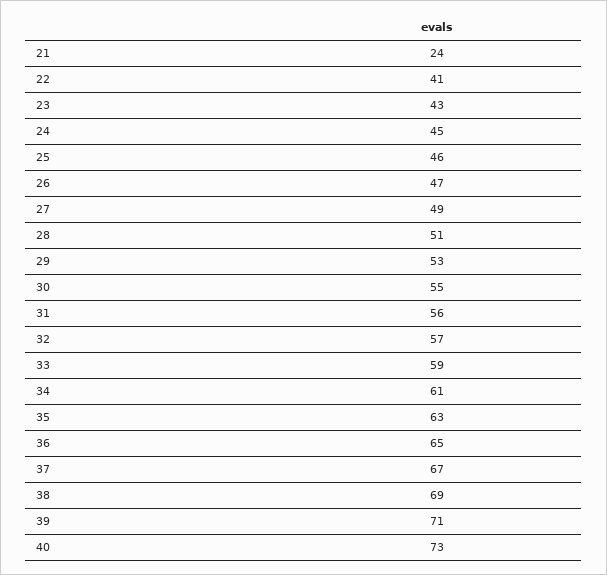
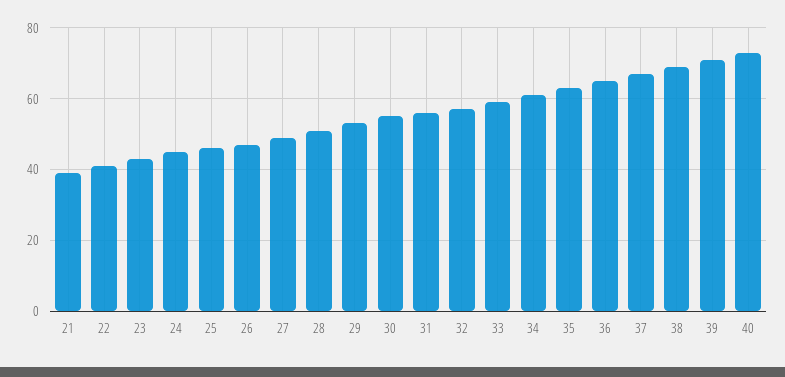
  {
-   "21": 24,
+   "21": 40,
    "22": 41,
    "23": 43,
    "24": 45,
    "25": 46,
    "26": 47,
    "27": 49,
    "28": 51,
    "29": 53,
    "30": 55,
    "31": 56,
    "32": 57,
    "33": 59,
    "34": 61,
    "35": 63,
    "36": 65,
    "37": 67,
    "38": 69,
    "39": 71,
    "40": 73
  }

